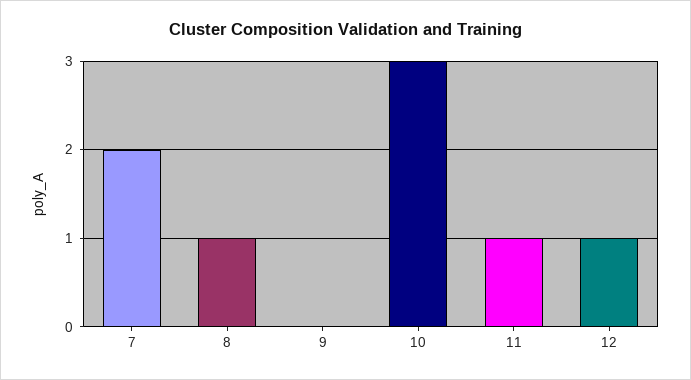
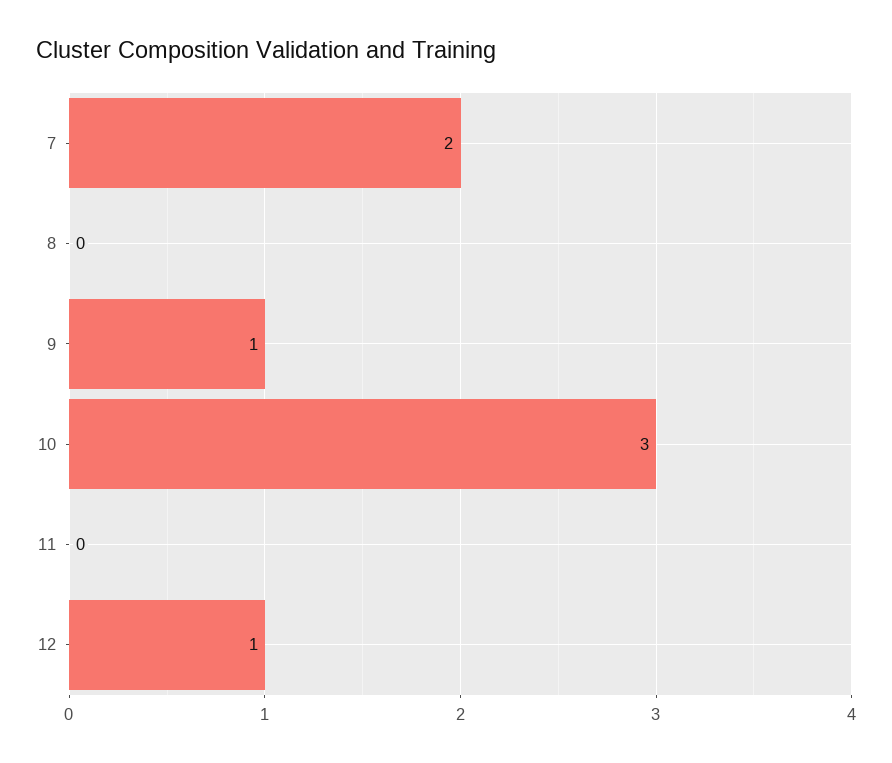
  {
    "7": 2,
-   "8": 1,
+   "8": 0,
-   "9": 0,
+   "9": 1,
    "10": 3,
-   "11": 1,
+   "11": 0,
    "12": 1
  }

